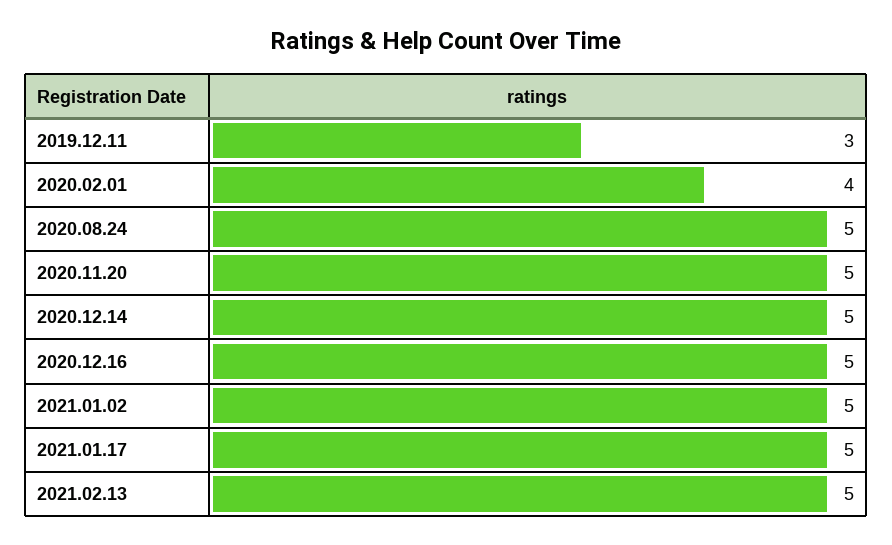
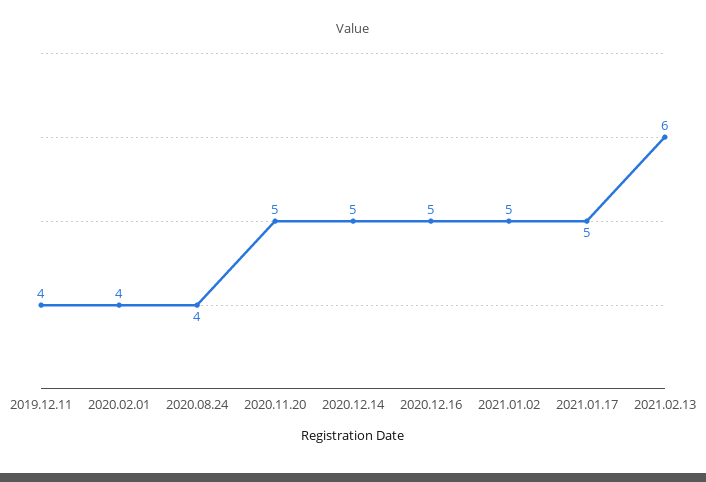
  {
-   "2019.12.11": 3,
+   "2019.12.11": 4,
    "2020.02.01": 4,
-   "2020.08.24": 5,
+   "2020.08.24": 4,
    "2020.11.20": 5,
    "2020.12.14": 5,
    "2020.12.16": 5,
    "2021.01.02": 5,
    "2021.01.17": 5,
-   "2021.02.13": 5
+   "2021.02.13": 6
  }

